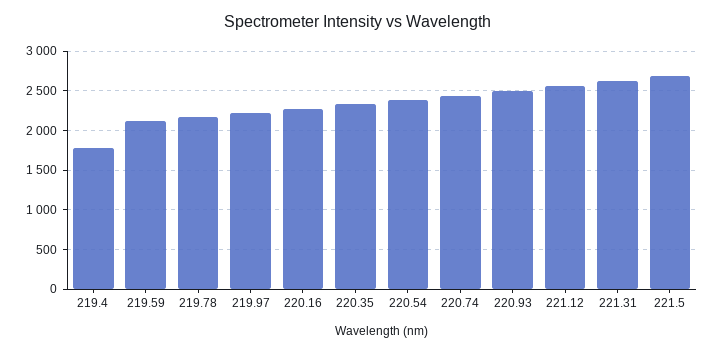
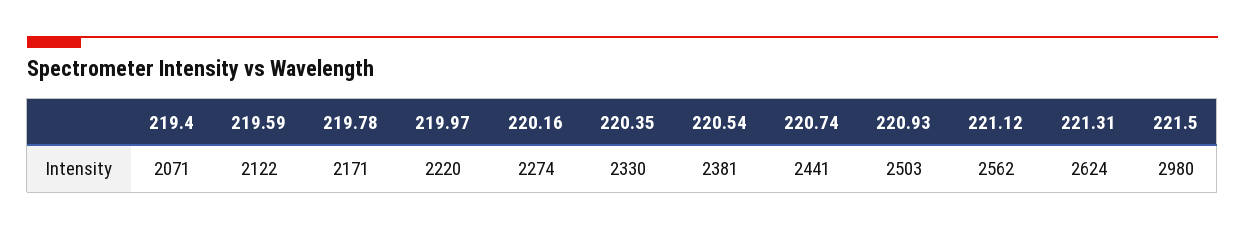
  {
-   "219.4": 1800,
+   "219.4": 2071,
    "219.59": 2122,
    "219.78": 2171,
    "219.97": 2220,
    "220.16": 2274,
    "220.35": 2330,
    "220.54": 2381,
    "220.74": 2441,
    "220.93": 2503,
    "221.12": 2562,
    "221.31": 2624,
-   "221.5": 2700
+   "221.5": 2980
  }

